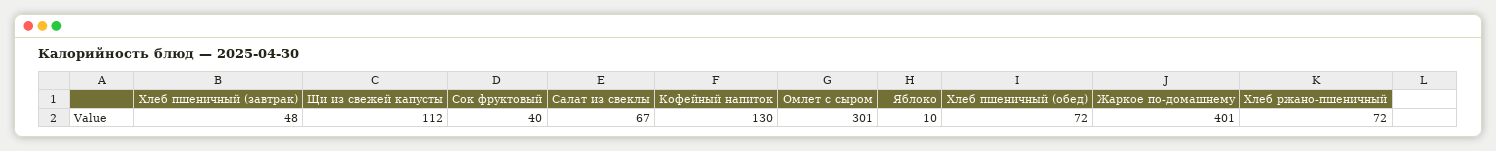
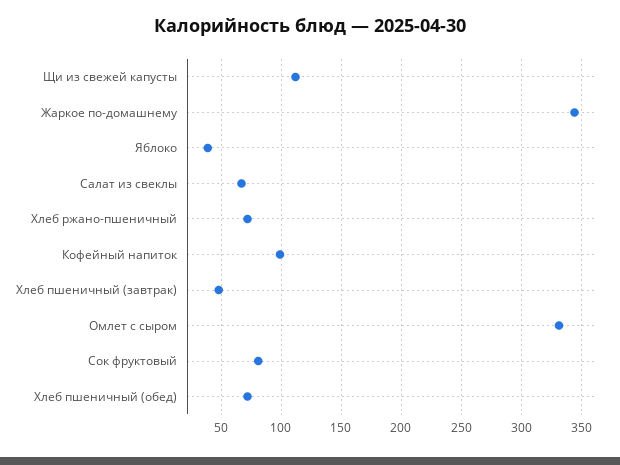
  {
    "Хлеб пшеничный (завтрак)": 48,
    "Щи из свежей капусты": 112,
-   "Сок фруктовый": 40,
+   "Сок фруктовый": 80,
    "Салат из свеклы": 67,
-   "Кофейный напиток": 130,
+   "Кофейный напиток": 100,
-   "Омлет с сыром": 301,
+   "Омлет с сыром": 330,
-   "Яблоко": 10,
+   "Яблоко": 40,
    "Хлеб пшеничный (обед)": 72,
-   "Жаркое по-домашнему": 401,
+   "Жаркое по-домашнему": 345,
    "Хлеб ржано-пшеничный": 72
  }

